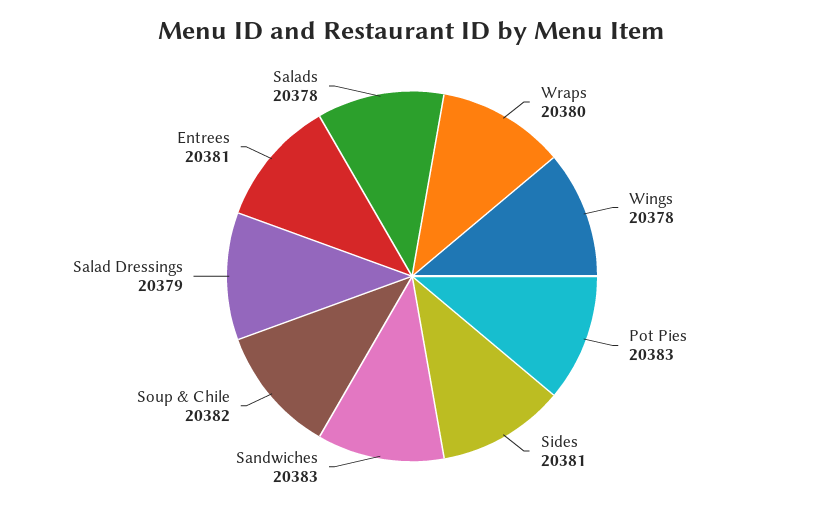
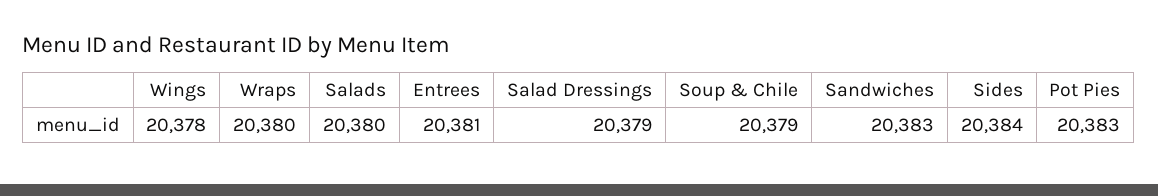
  {
    "Wraps": 20380,
    "Wings": 20378,
    "Pot Pies": 20383,
-   "Sides": 20381,
+   "Sides": 20384,
    "Sandwiches": 20383,
-   "Soup & Chile": 20382,
+   "Soup & Chile": 20379,
    "Salad Dressings": 20379,
    "Entrees": 20381,
-   "Salads": 20378
+   "Salads": 20380
  }

